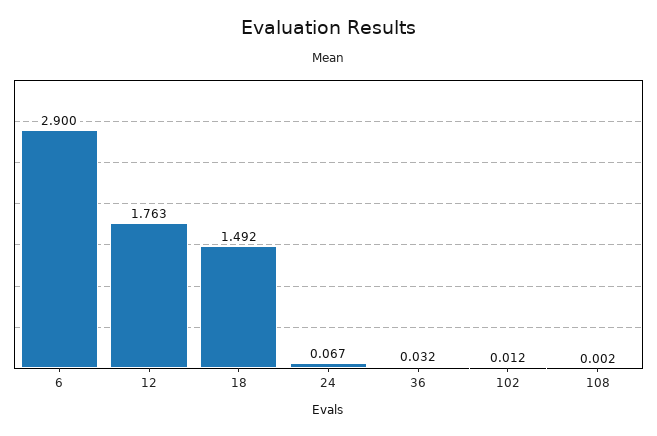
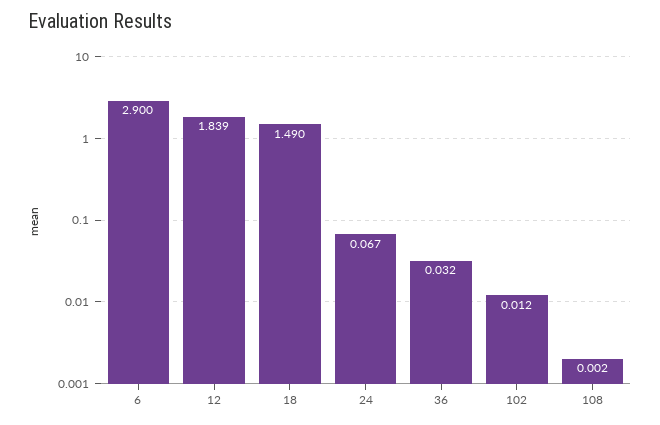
  {
    "6": 2.9,
-   "12": 1.763,
+   "12": 1.839,
-   "18": 1.492,
+   "18": 1.49,
    "24": 0.067,
    "36": 0.032,
    "102": 0.012,
    "108": 0.002
  }

